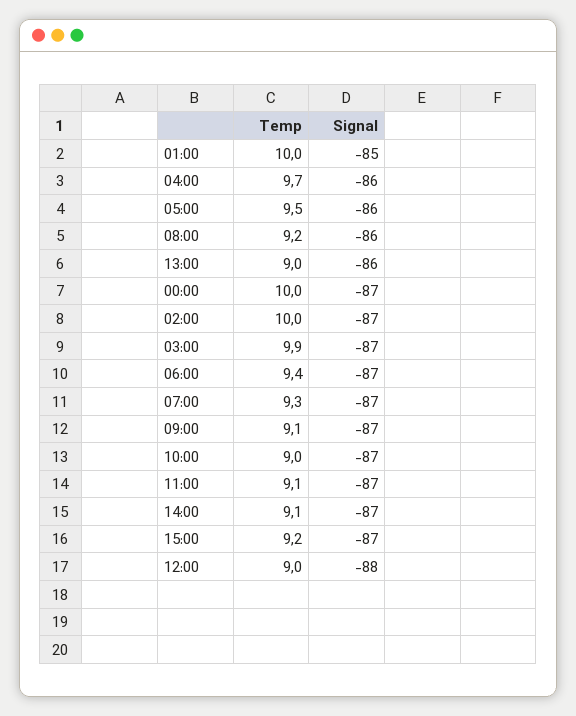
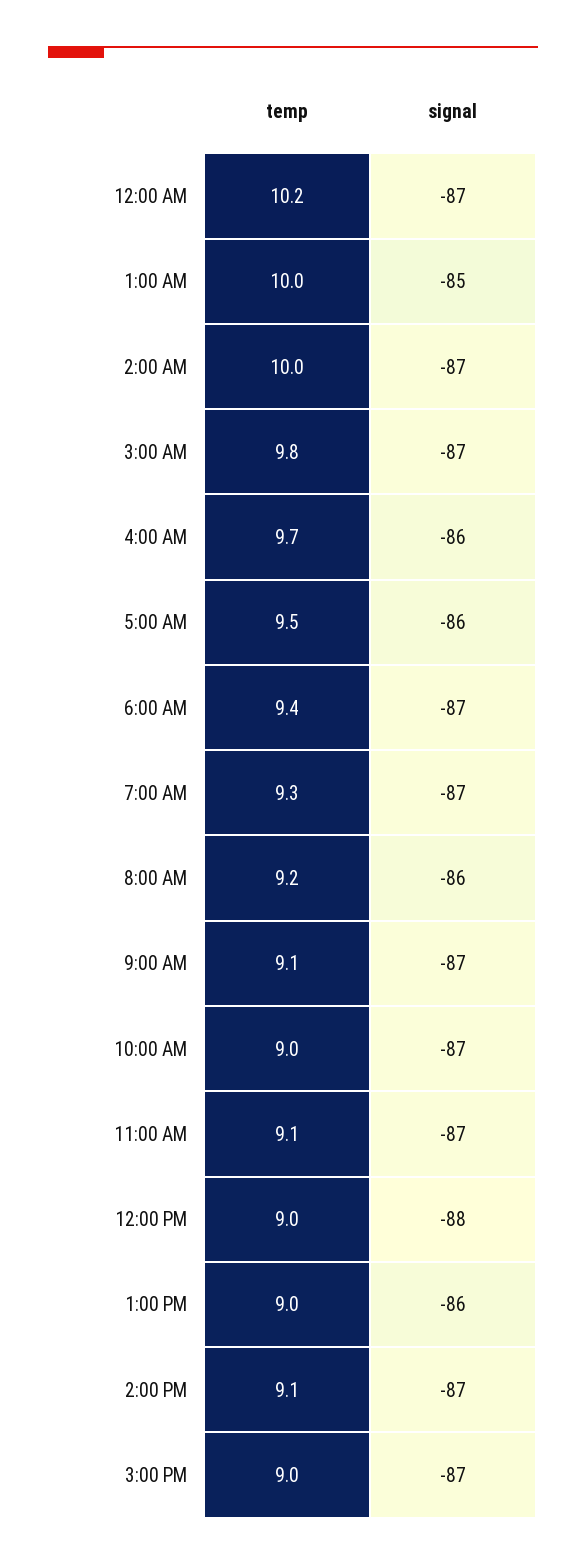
  {
    "Temp": {
      "01:00": 10,
      "04:00": 9.7,
      "05:00": 9.5,
      "08:00": 9.2,
      "13:00": 9,
-     "00:00": 10,
+     "00:00": 10.2,
      "02:00": 10,
-     "03:00": 9.9,
+     "03:00": 9.8,
      "06:00": 9.4,
      "07:00": 9.3,
      "09:00": 9.1,
      "10:00": 9,
      "11:00": 9.1,
      "14:00": 9.1,
-     "15:00": 9.2,
+     "15:00": 9,
      "12:00": 9
    },
    "Signal": {
      "01:00": -85,
      "04:00": -86,
      "05:00": -86,
      "08:00": -86,
      "13:00": -86,
      "00:00": -87,
      "02:00": -87,
      "03:00": -87,
      "06:00": -87,
      "07:00": -87,
      "09:00": -87,
      "10:00": -87,
      "11:00": -87,
      "14:00": -87,
      "15:00": -87,
      "12:00": -88
    }
  }

